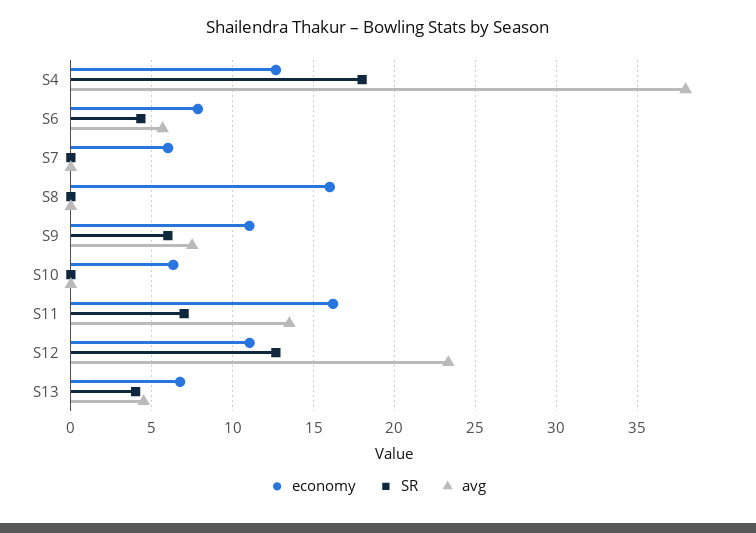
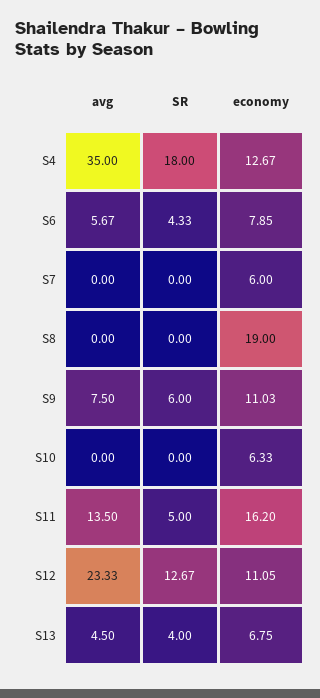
  {
    "economy": {
      "S4": 12.67,
      "S6": 7.85,
      "S7": 6,
-     "S8": 16,
+     "S8": 19,
      "S9": 11.03,
      "S10": 6.33,
      "S11": 16.2,
      "S12": 11.05,
      "S13": 6.75
    },
    "SR": {
      "S4": 18,
      "S6": 4.33,
      "S7": 0,
      "S8": 0,
      "S9": 6,
      "S10": 0,
-     "S11": 7,
+     "S11": 5,
      "S12": 12.67,
      "S13": 4
    },
    "avg": {
-     "S4": 38,
+     "S4": 35,
      "S6": 5.67,
      "S7": 0,
      "S8": 0,
      "S9": 7.5,
      "S10": 0,
      "S11": 13.5,
      "S12": 23.33,
      "S13": 4.5
    }
  }

